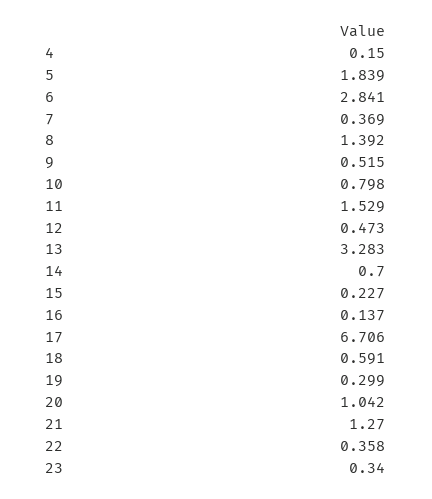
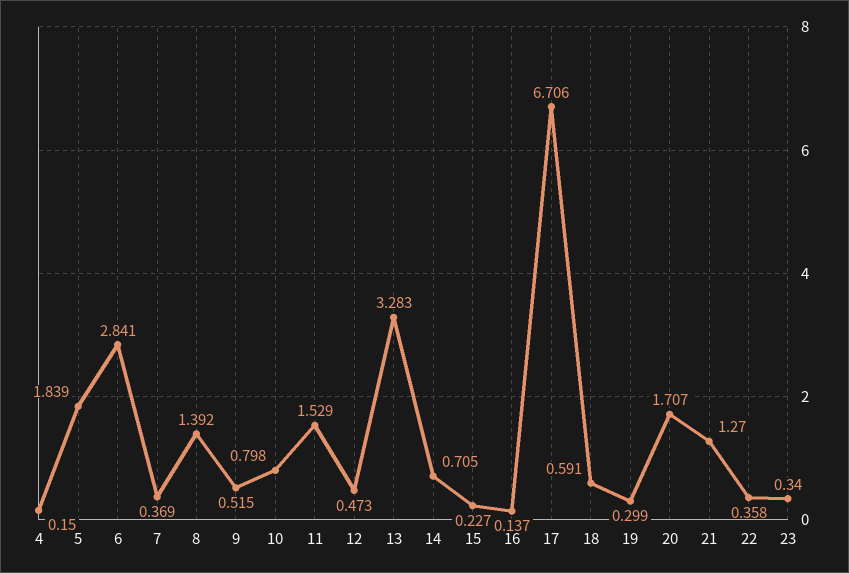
  {
    "4": 0.15,
    "5": 1.839,
    "6": 2.841,
    "7": 0.369,
    "8": 1.392,
    "9": 0.515,
    "10": 0.798,
    "11": 1.529,
    "12": 0.473,
    "13": 3.283,
-   "14": 0.7,
+   "14": 0.705,
    "15": 0.227,
    "16": 0.137,
    "17": 6.706,
    "18": 0.591,
    "19": 0.299,
-   "20": 1.042,
+   "20": 1.707,
    "21": 1.27,
    "22": 0.358,
    "23": 0.34
  }

